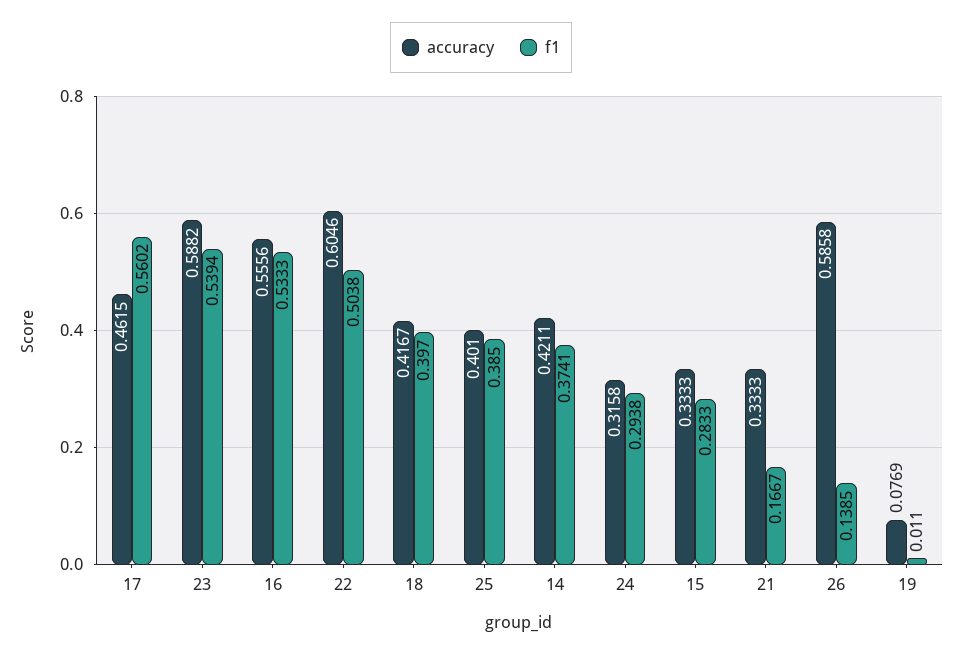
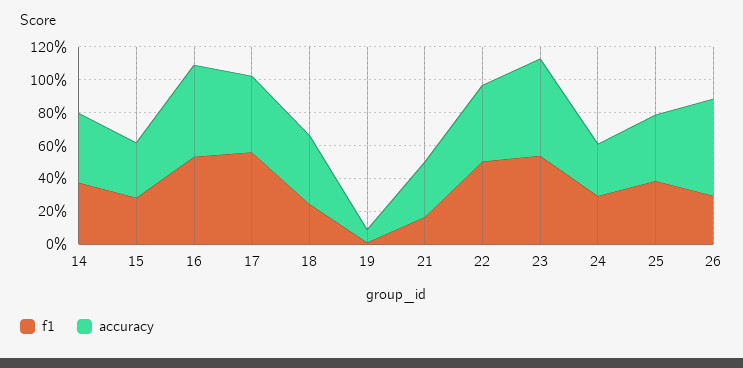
  {
    "accuracy": {
      "17": 0.4615,
      "23": 0.5882,
      "16": 0.5556,
-     "22": 0.6046,
+     "22": 0.45,
      "18": 0.4167,
      "25": 0.401,
      "14": 0.4211,
      "24": 0.3158,
      "15": 0.3333,
      "21": 0.3333,
      "26": 0.5858,
      "19": 0.0769
    },
    "f1": {
      "17": 0.5602,
      "23": 0.5394,
      "16": 0.5333,
      "22": 0.5038,
-     "18": 0.397,
+     "18": 0.25,
      "25": 0.385,
      "14": 0.3741,
      "24": 0.2938,
      "15": 0.2833,
      "21": 0.1667,
-     "26": 0.1385,
+     "26": 0.3,
      "19": 0.011
    }
  }

